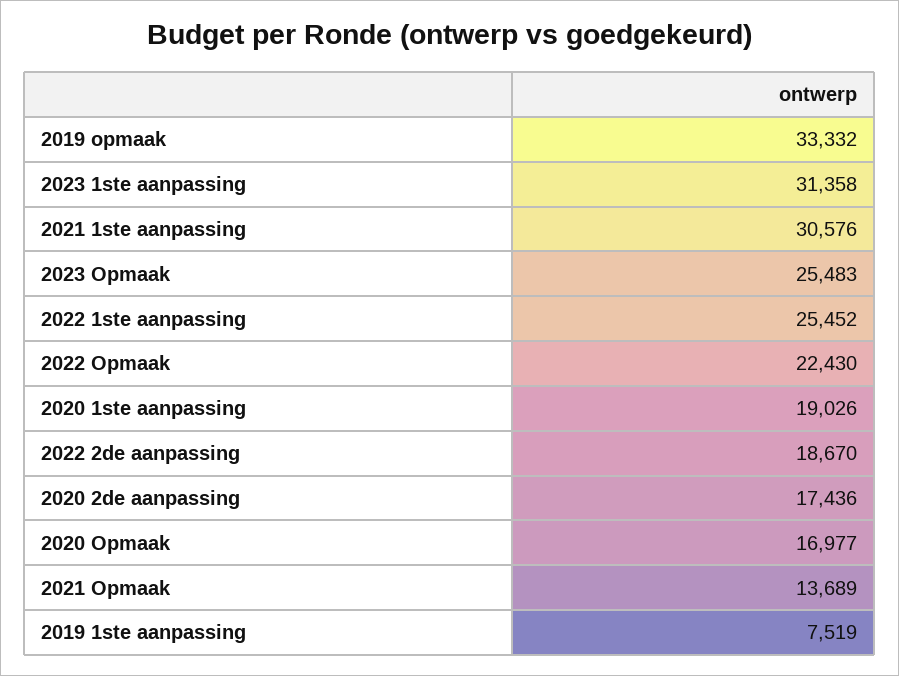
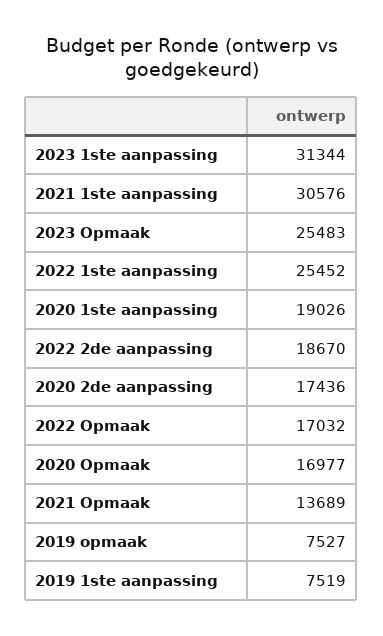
  {
-   "2019 opmaak": 33332,
+   "2019 opmaak": 7527,
-   "2023 1ste aanpassing": 31358,
+   "2023 1ste aanpassing": 31344,
    "2021 1ste aanpassing": 30576,
    "2023 Opmaak": 25483,
    "2022 1ste aanpassing": 25452,
-   "2022 Opmaak": 22430,
+   "2022 Opmaak": 17032,
    "2020 1ste aanpassing": 19026,
    "2022 2de aanpassing": 18670,
    "2020 2de aanpassing": 17436,
    "2020 Opmaak": 16977,
    "2021 Opmaak": 13689,
    "2019 1ste aanpassing": 7519
  }

